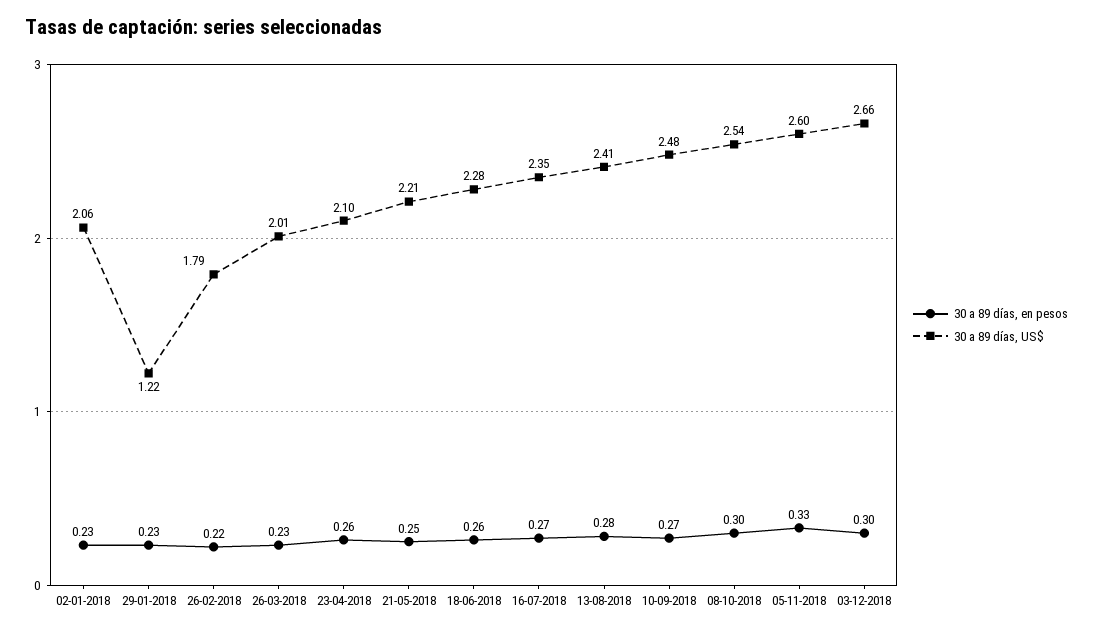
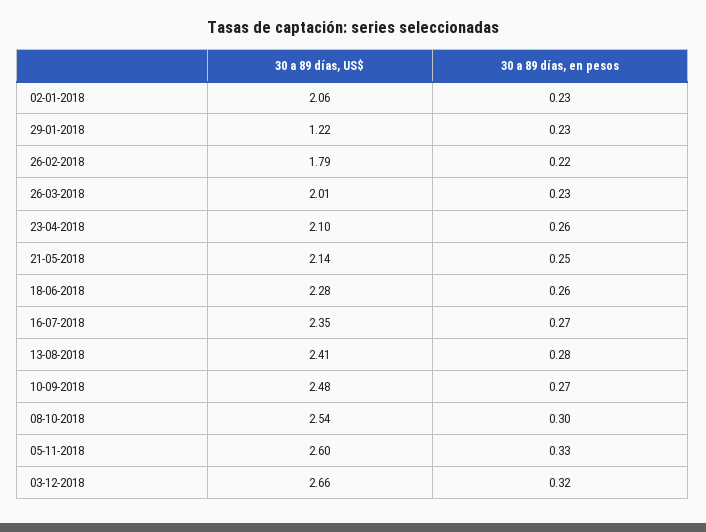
  {
    "30 a 89 días, en pesos": {
      "02-01-2018": 0.23,
      "29-01-2018": 0.23,
      "26-02-2018": 0.22,
      "26-03-2018": 0.23,
      "23-04-2018": 0.26,
      "21-05-2018": 0.25,
      "18-06-2018": 0.26,
      "16-07-2018": 0.27,
      "13-08-2018": 0.28,
      "10-09-2018": 0.27,
      "08-10-2018": 0.3,
      "05-11-2018": 0.33,
-     "03-12-2018": 0.3
+     "03-12-2018": 0.32
    },
    "30 a 89 días, US$": {
      "02-01-2018": 2.06,
      "29-01-2018": 1.22,
      "26-02-2018": 1.79,
      "26-03-2018": 2.01,
      "23-04-2018": 2.1,
-     "21-05-2018": 2.21,
+     "21-05-2018": 2.14,
      "18-06-2018": 2.28,
      "16-07-2018": 2.35,
      "13-08-2018": 2.41,
      "10-09-2018": 2.48,
      "08-10-2018": 2.54,
      "05-11-2018": 2.6,
      "03-12-2018": 2.66
    }
  }

